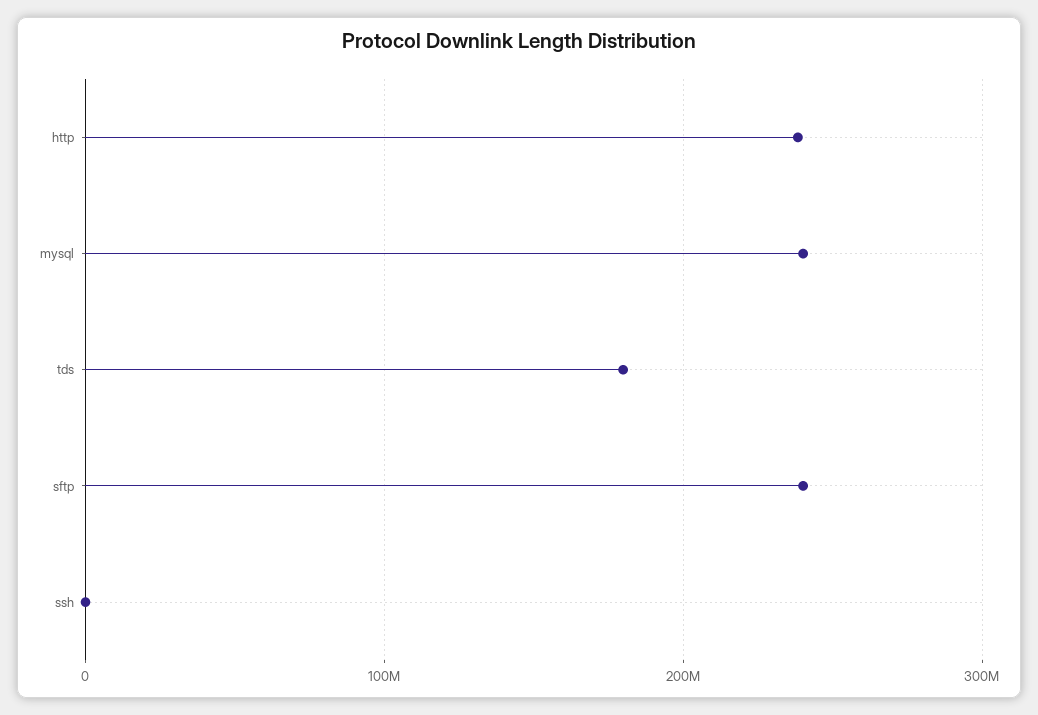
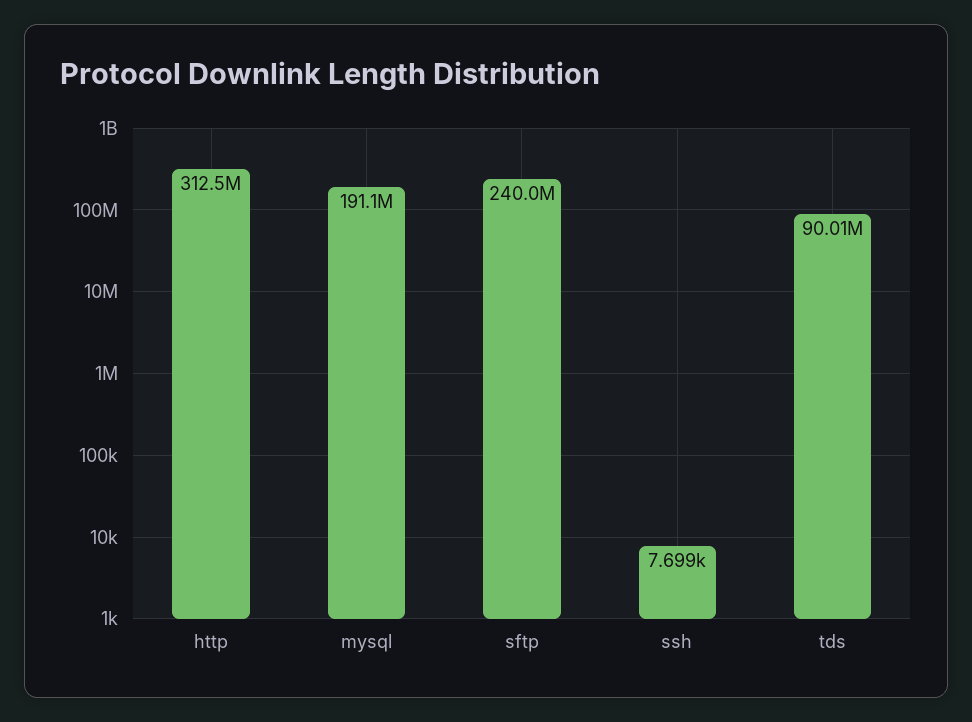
  {
-   "http": 240000000,
+   "http": 312500000,
-   "mysql": 240000000,
+   "mysql": 191100000,
-   "tds": 180000000,
+   "tds": 90010000,
    "sftp": 240000000,
    "ssh": 7699
  }

